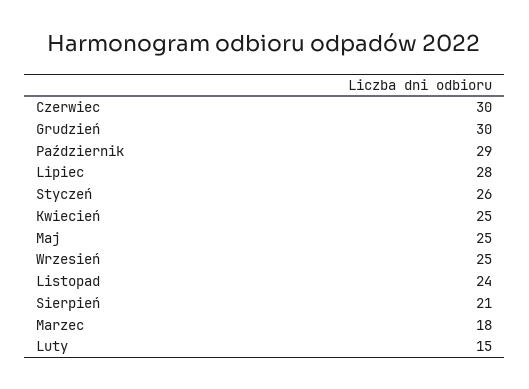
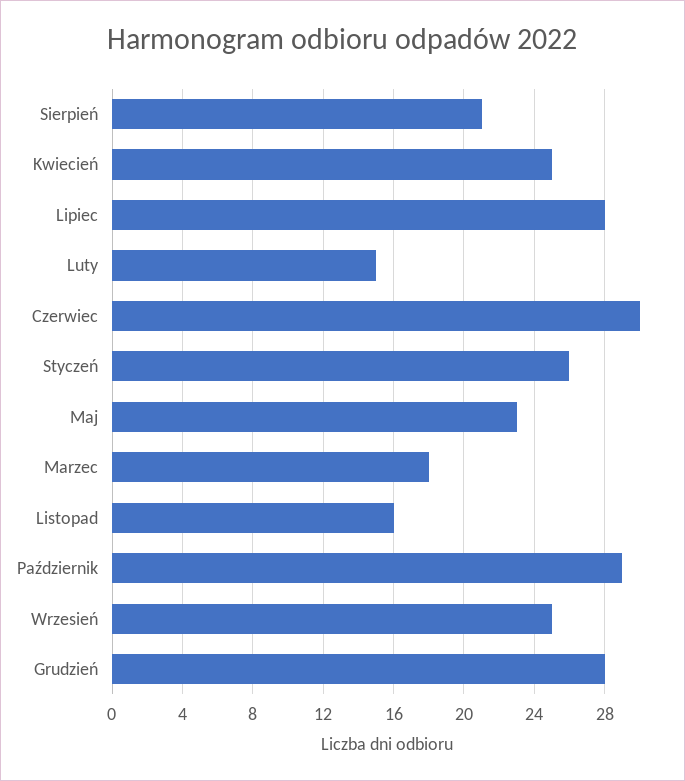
  {
    "Czerwiec": 30,
-   "Grudzień": 30,
+   "Grudzień": 28,
    "Październik": 29,
    "Lipiec": 28,
    "Styczeń": 26,
    "Kwiecień": 25,
-   "Maj": 25,
+   "Maj": 23,
    "Wrzesień": 25,
-   "Listopad": 24,
+   "Listopad": 16,
    "Sierpień": 21,
    "Marzec": 18,
    "Luty": 15
  }

